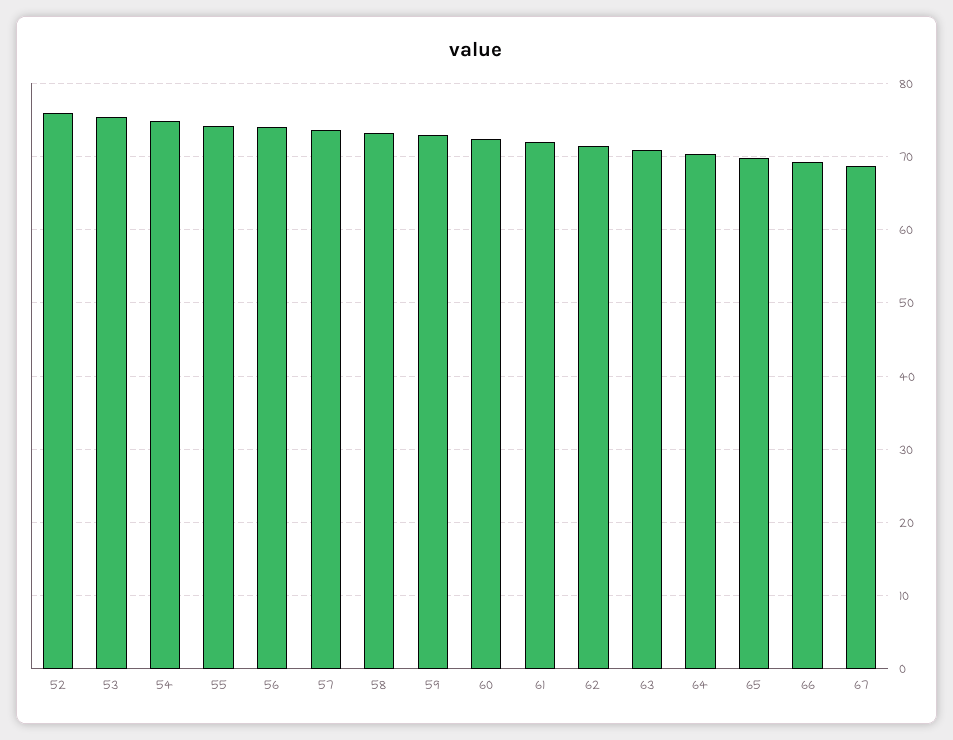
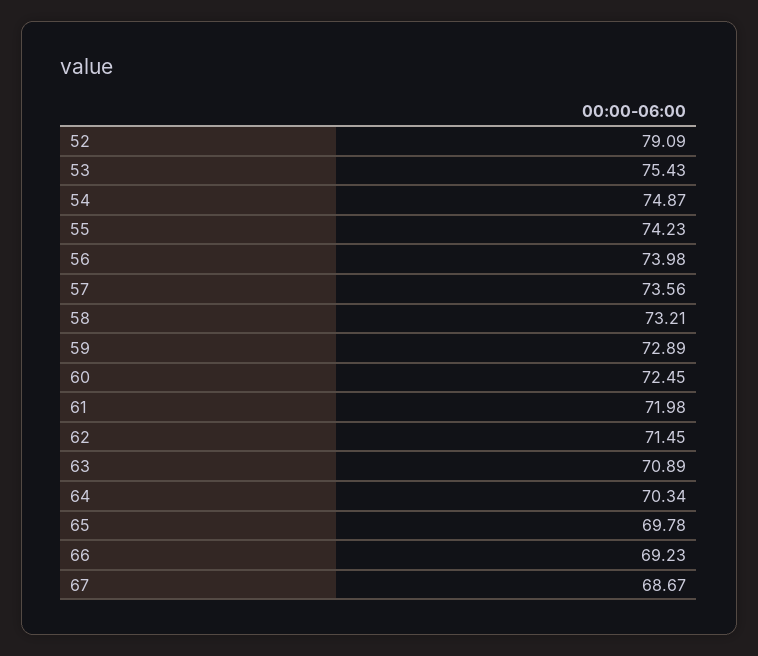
  {
-   "52": 76,
+   "52": 79.09,
    "53": 75.43,
    "54": 74.87,
    "55": 74.23,
    "56": 73.98,
    "57": 73.56,
    "58": 73.21,
    "59": 72.89,
    "60": 72.45,
    "61": 71.98,
    "62": 71.45,
    "63": 70.89,
    "64": 70.34,
    "65": 69.78,
    "66": 69.23,
    "67": 68.67
  }

